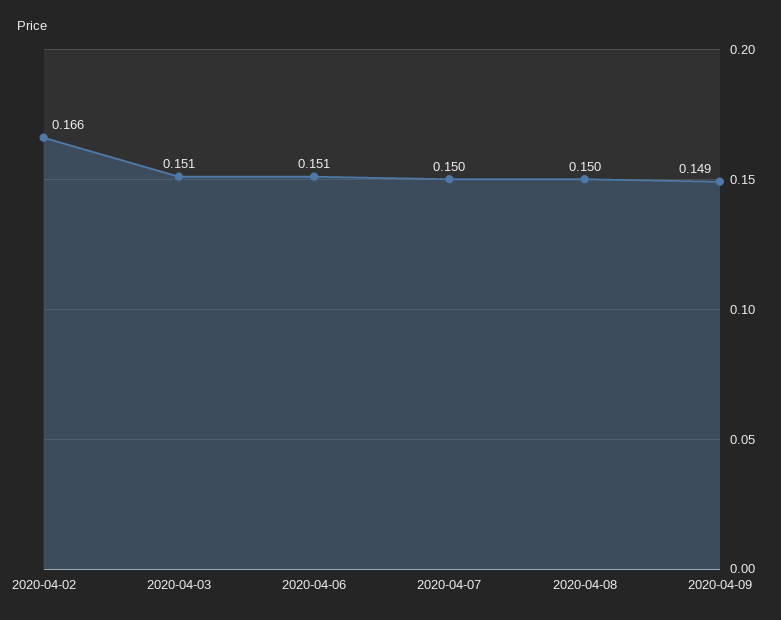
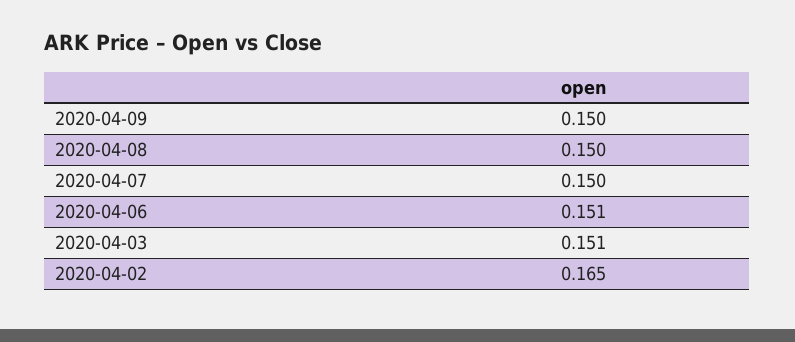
  {
-   "2020-04-02": 0.166,
+   "2020-04-02": 0.165,
    "2020-04-03": 0.151,
    "2020-04-06": 0.151,
    "2020-04-07": 0.15,
    "2020-04-08": 0.15,
-   "2020-04-09": 0.149
+   "2020-04-09": 0.15
  }

